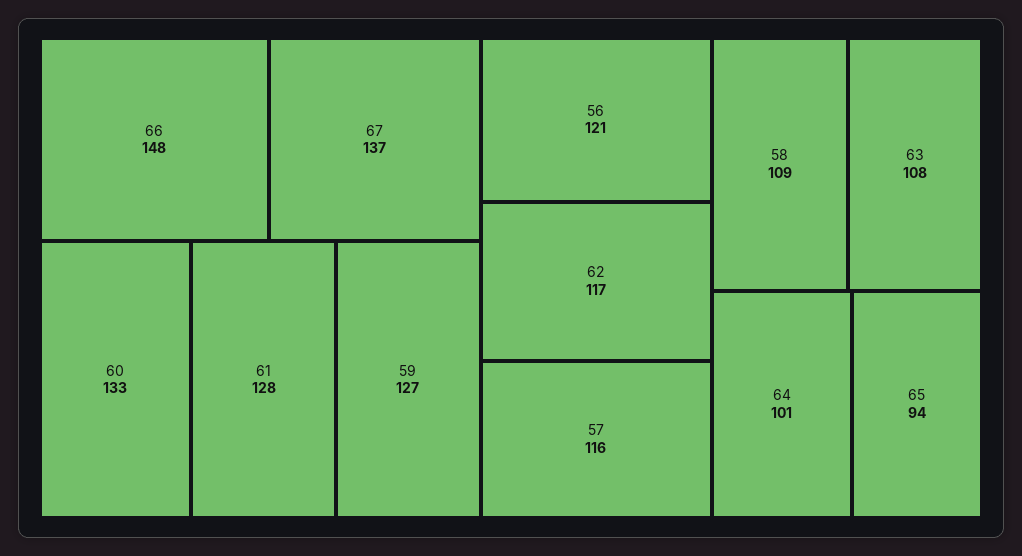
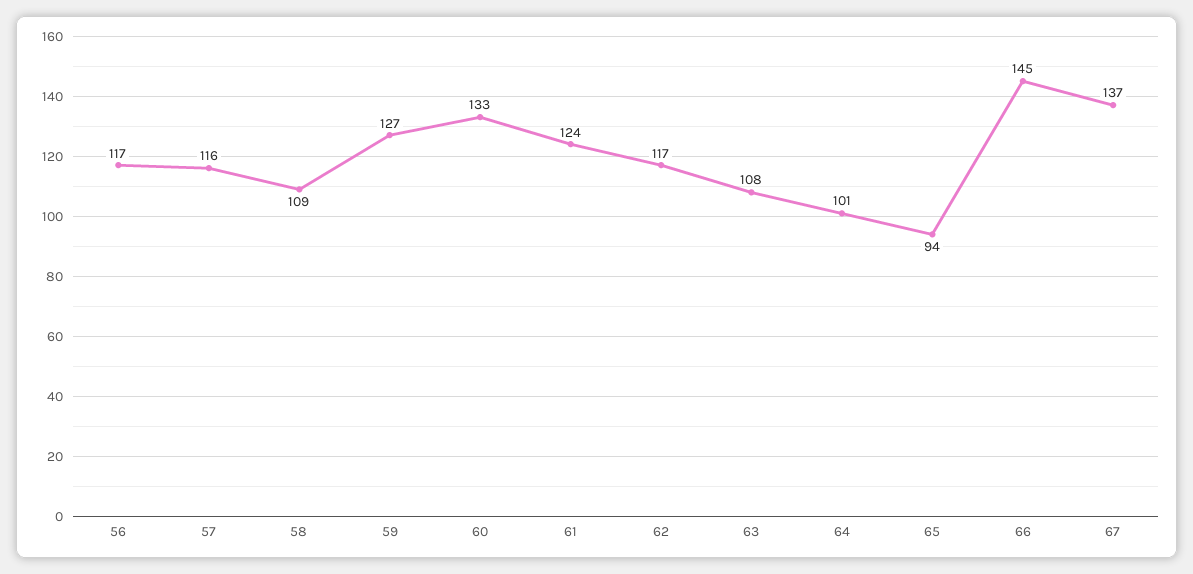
  {
-   "66": 148,
+   "66": 145,
    "67": 137,
    "60": 133,
-   "61": 128,
+   "61": 124,
    "59": 127,
-   "56": 121,
+   "56": 117,
    "62": 117,
    "57": 116,
    "58": 109,
    "63": 108,
    "64": 101,
    "65": 94
  }

